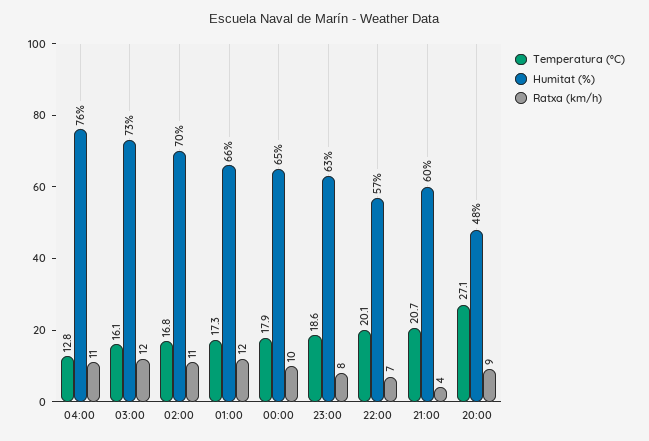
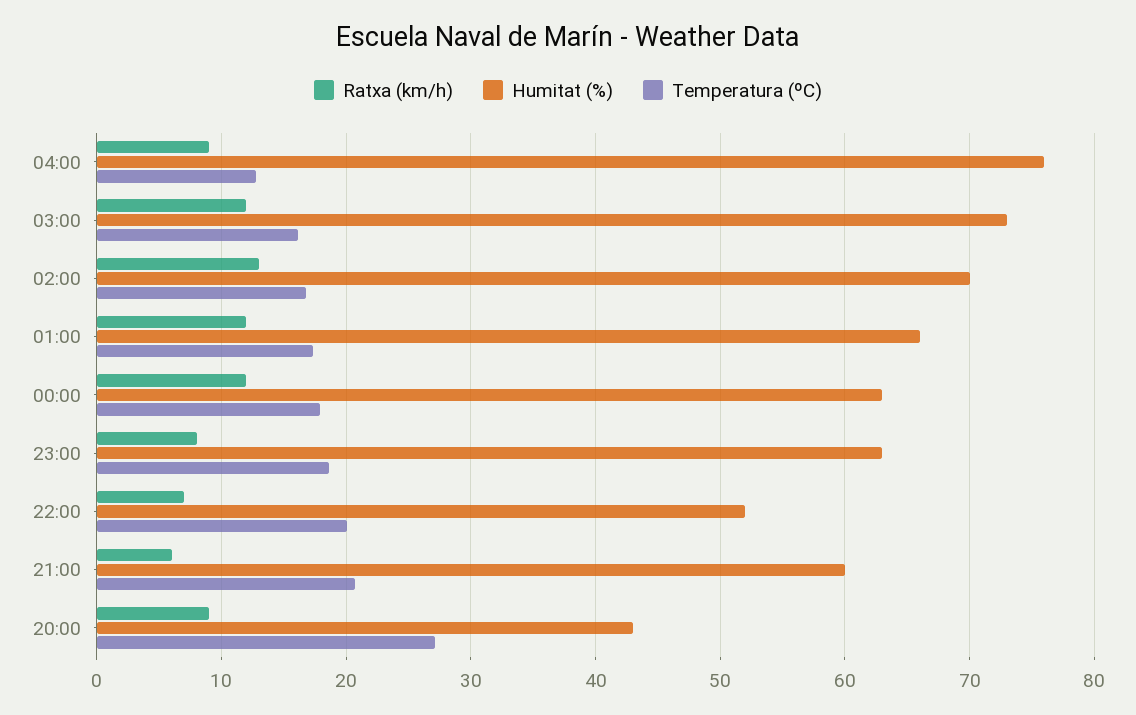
  {
    "Temperatura (ºC)": {
      "04:00": 12.8,
      "03:00": 16.1,
      "02:00": 16.8,
      "01:00": 17.3,
      "00:00": 17.9,
      "23:00": 18.6,
      "22:00": 20.1,
      "21:00": 20.7,
      "20:00": 27.1
    },
    "Humitat (%)": {
      "04:00": 76,
      "03:00": 73,
      "02:00": 70,
      "01:00": 66,
-     "00:00": 65,
+     "00:00": 63,
      "23:00": 63,
-     "22:00": 57,
+     "22:00": 52,
      "21:00": 60,
-     "20:00": 48
+     "20:00": 43
    },
    "Ratxa (km/h)": {
-     "04:00": 11,
+     "04:00": 9,
      "03:00": 12,
-     "02:00": 11,
+     "02:00": 13,
      "01:00": 12,
-     "00:00": 10,
+     "00:00": 12,
      "23:00": 8,
      "22:00": 7,
-     "21:00": 4,
+     "21:00": 6,
      "20:00": 9
    }
  }

